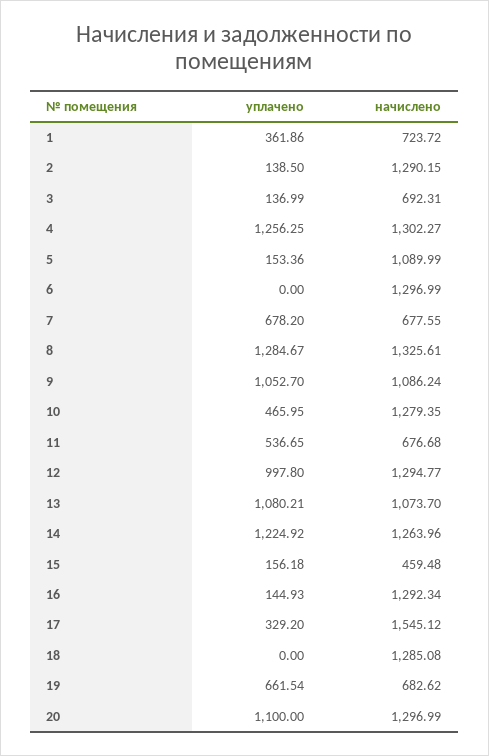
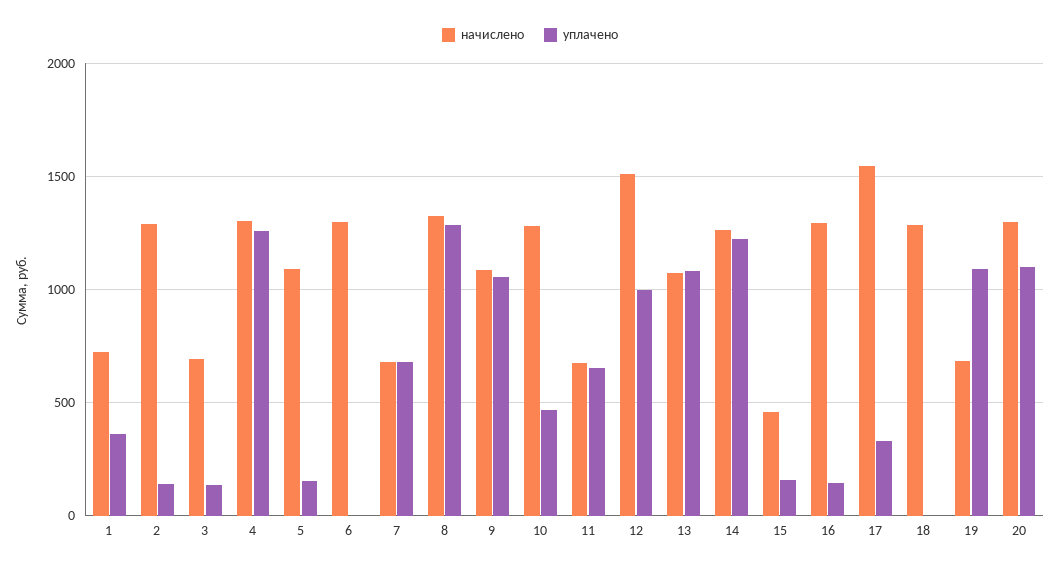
  {
    "уплачено": {
      "1": 361.86,
      "2": 138.5,
      "3": 136.99,
      "4": 1256.25,
      "5": 153.36,
      "6": 0,
      "7": 678.2,
      "8": 1284.67,
      "9": 1052.7,
      "10": 465.95,
-     "11": 536.65,
+     "11": 650,
      "12": 997.8,
      "13": 1080.21,
      "14": 1224.92,
      "15": 156.18,
      "16": 144.93,
      "17": 329.2,
      "18": 0,
-     "19": 661.54,
+     "19": 1100,
      "20": 1100
    },
    "начислено": {
      "1": 723.72,
      "2": 1290.15,
      "3": 692.31,
      "4": 1302.27,
      "5": 1089.99,
      "6": 1296.99,
      "7": 677.55,
      "8": 1325.61,
      "9": 1086.24,
      "10": 1279.35,
      "11": 676.68,
-     "12": 1294.77,
+     "12": 1500,
      "13": 1073.7,
      "14": 1263.96,
      "15": 459.48,
      "16": 1292.34,
      "17": 1545.12,
      "18": 1285.08,
      "19": 682.62,
      "20": 1296.99
    }
  }

